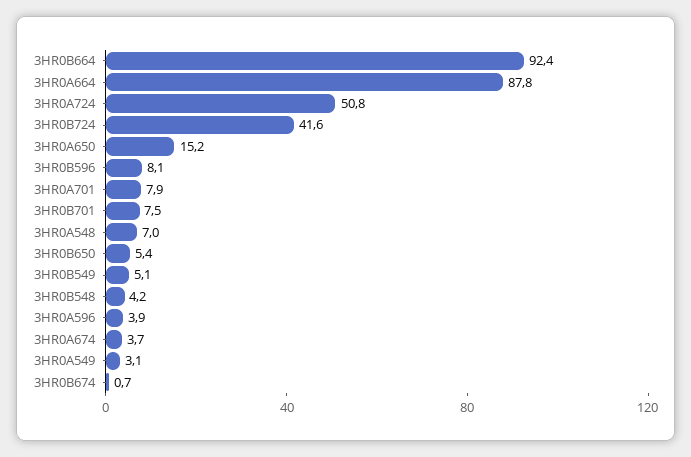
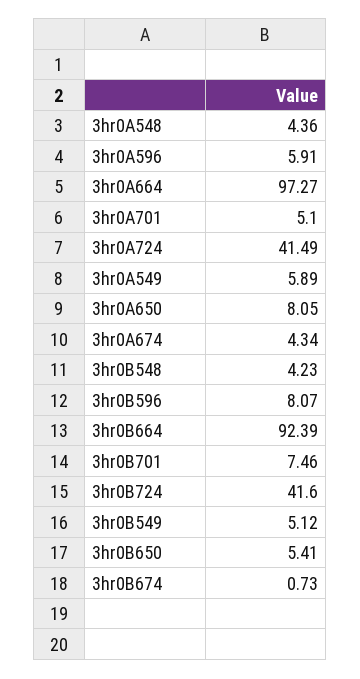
  {
    "3HR0B664": 92.39,
-   "3HR0A664": 87.8,
+   "3HR0A664": 97.27,
-   "3HR0A724": 50.8,
+   "3HR0A724": 41.49,
    "3HR0B724": 41.6,
-   "3HR0A650": 15.2,
+   "3HR0A650": 8.05,
    "3HR0B596": 8.07,
-   "3HR0A701": 7.9,
+   "3HR0A701": 5.1,
    "3HR0B701": 7.46,
-   "3HR0A548": 7,
+   "3HR0A548": 4.36,
    "3HR0B650": 5.41,
    "3HR0B549": 5.12,
    "3HR0B548": 4.23,
-   "3HR0A596": 3.9,
+   "3HR0A596": 5.91,
-   "3HR0A674": 3.7,
+   "3HR0A674": 4.34,
-   "3HR0A549": 3.1,
+   "3HR0A549": 5.89,
    "3HR0B674": 0.73
  }

